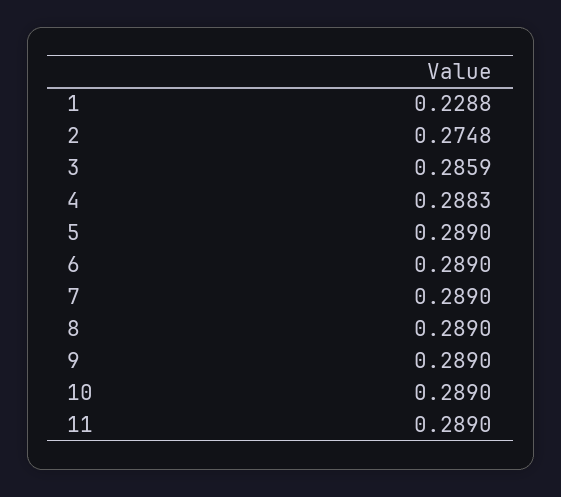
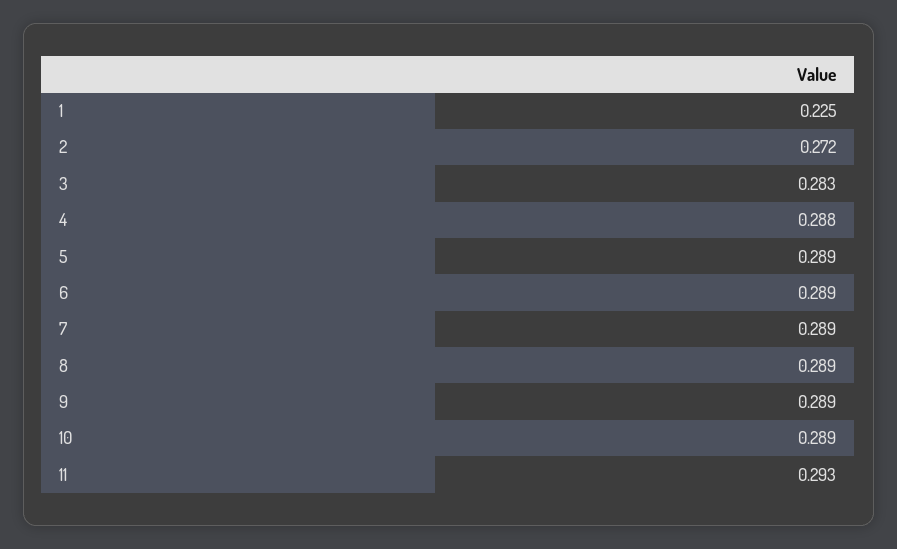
  {
-   "1": 0.2288,
+   "1": 0.225,
-   "2": 0.2748,
+   "2": 0.272,
-   "3": 0.2859,
+   "3": 0.283,
    "4": 0.2883,
    "5": 0.289,
    "6": 0.289,
    "7": 0.289,
    "8": 0.289,
    "9": 0.289,
    "10": 0.289,
-   "11": 0.289
+   "11": 0.293
  }

